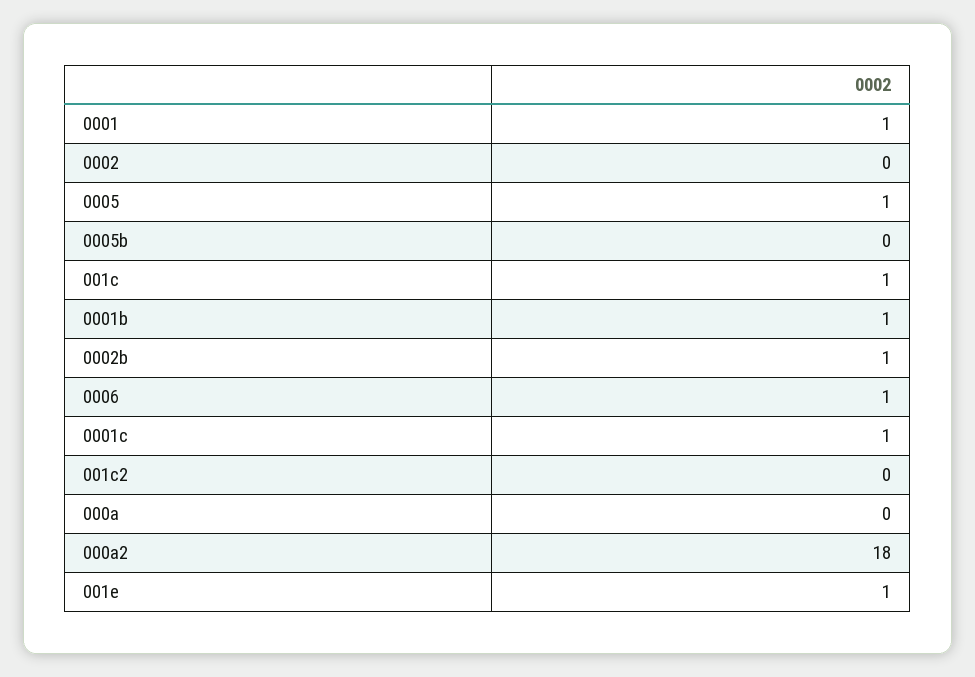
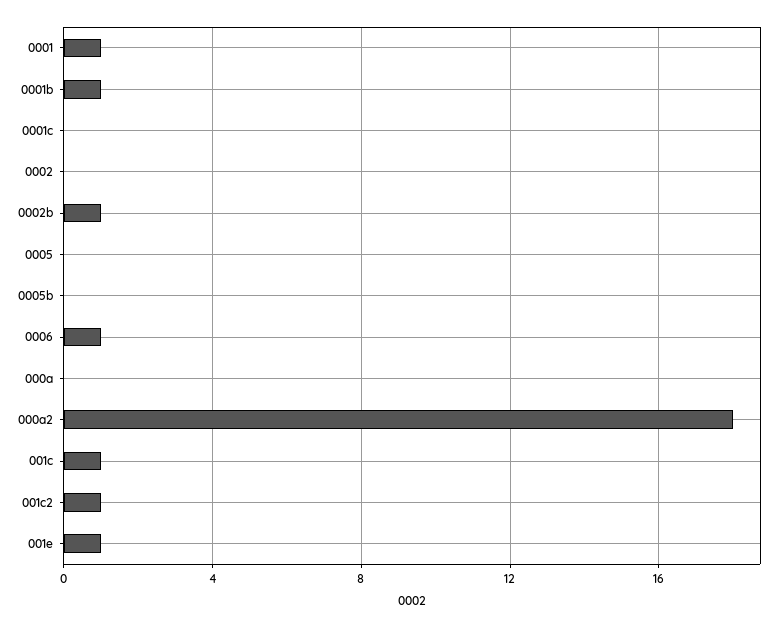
  {
    "0001": 1,
    "0002": 0,
-   "0005": 1,
+   "0005": 0,
    "0005b": 0,
    "001c": 1,
    "0001b": 1,
    "0002b": 1,
    "0006": 1,
-   "0001c": 1,
+   "0001c": 0,
-   "001c2": 0,
+   "001c2": 1,
    "000a": 0,
    "000a2": 18,
    "001e": 1
  }

